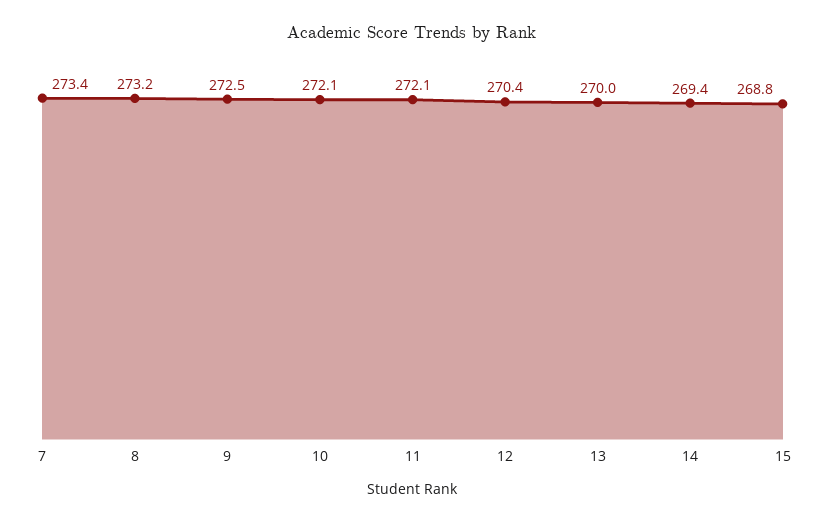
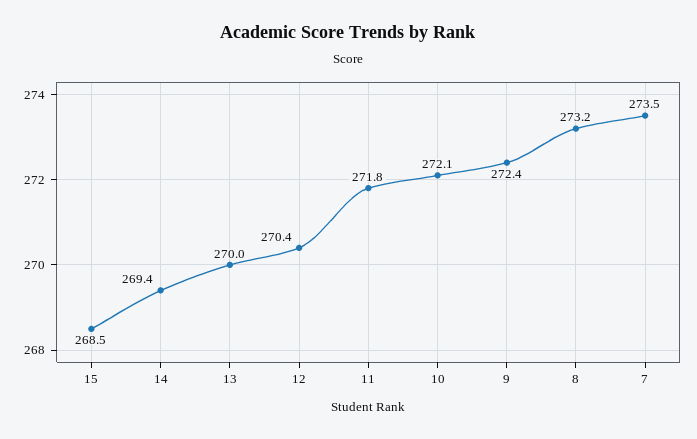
  {
-   "7": 273.4,
+   "7": 273.5,
    "8": 273.2,
-   "9": 272.5,
+   "9": 272.4,
    "10": 272.1,
-   "11": 272.1,
+   "11": 271.8,
    "12": 270.4,
    "13": 270,
    "14": 269.4,
-   "15": 268.8
+   "15": 268.5
  }

